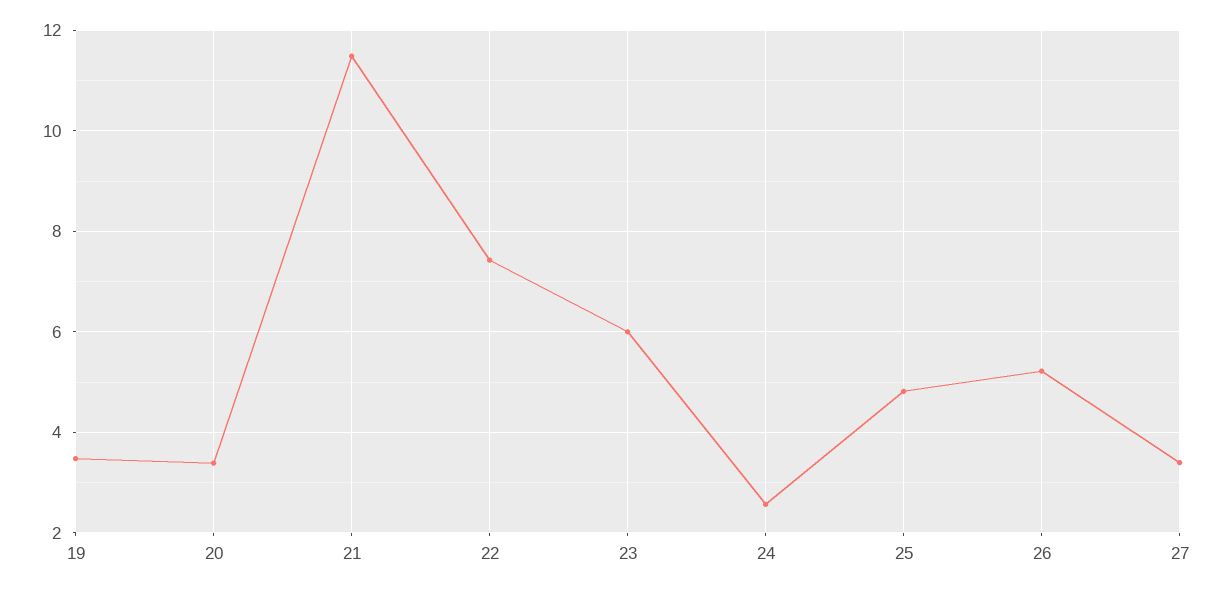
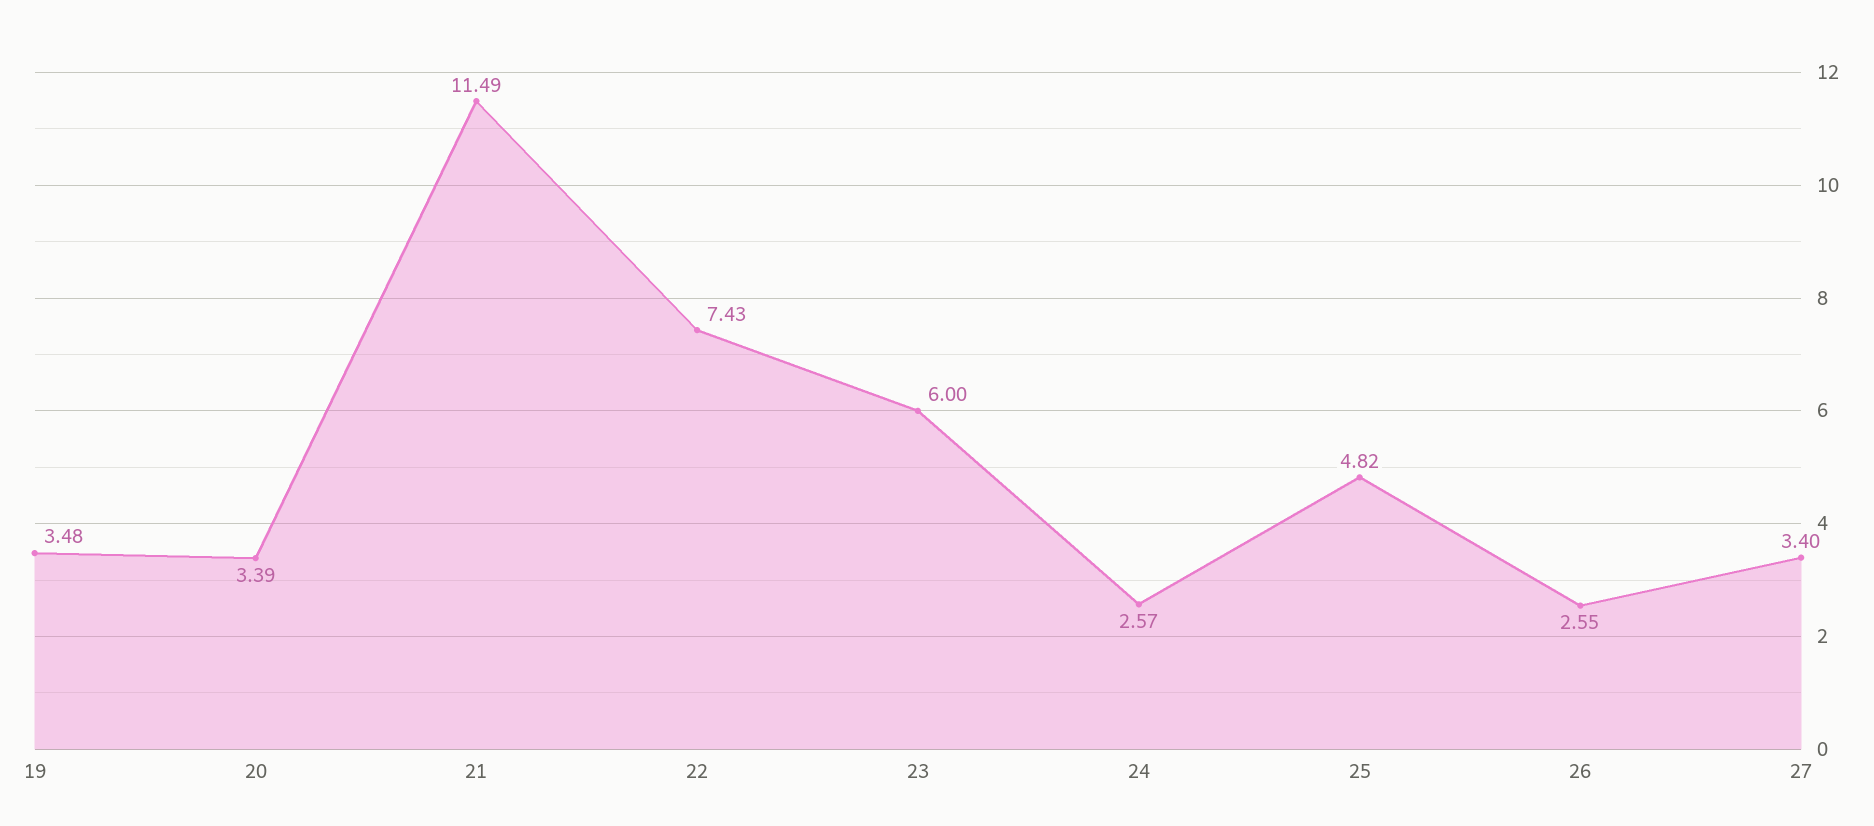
  {
    "19": 3.48,
    "20": 3.39,
    "21": 11.49,
    "22": 7.43,
    "23": 6,
    "24": 2.57,
    "25": 4.82,
-   "26": 5.2,
+   "26": 2.55,
    "27": 3.4
  }

